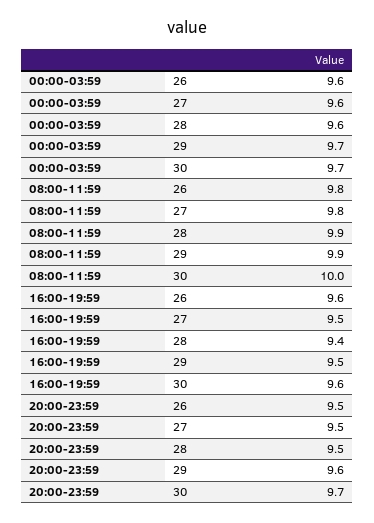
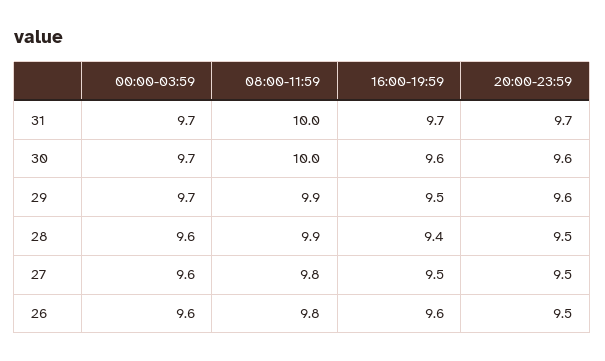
  {
    "00:00-03:59": {
      "26": 9.6,
      "27": 9.6,
      "28": 9.6,
      "29": 9.7,
-     "30": 9.7
+     "30": 9.7,
+     "31": 9.7
    },
    "08:00-11:59": {
      "26": 9.8,
      "27": 9.8,
      "28": 9.9,
      "29": 9.9,
-     "30": 10
+     "30": 10,
+     "31": 10
    },
    "16:00-19:59": {
      "26": 9.6,
      "27": 9.5,
      "28": 9.4,
      "29": 9.5,
-     "30": 9.6
+     "30": 9.6,
+     "31": 9.7
    },
    "20:00-23:59": {
      "26": 9.5,
      "27": 9.5,
      "28": 9.5,
      "29": 9.6,
-     "30": 9.7
+     "30": 9.6,
+     "31": 9.7
    }
  }

